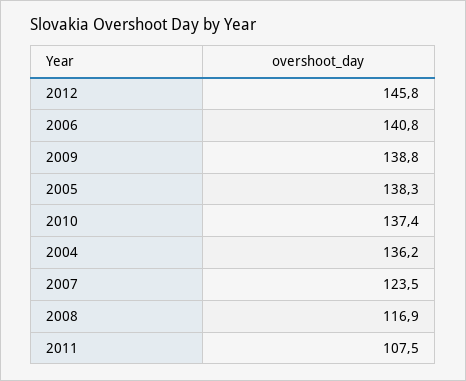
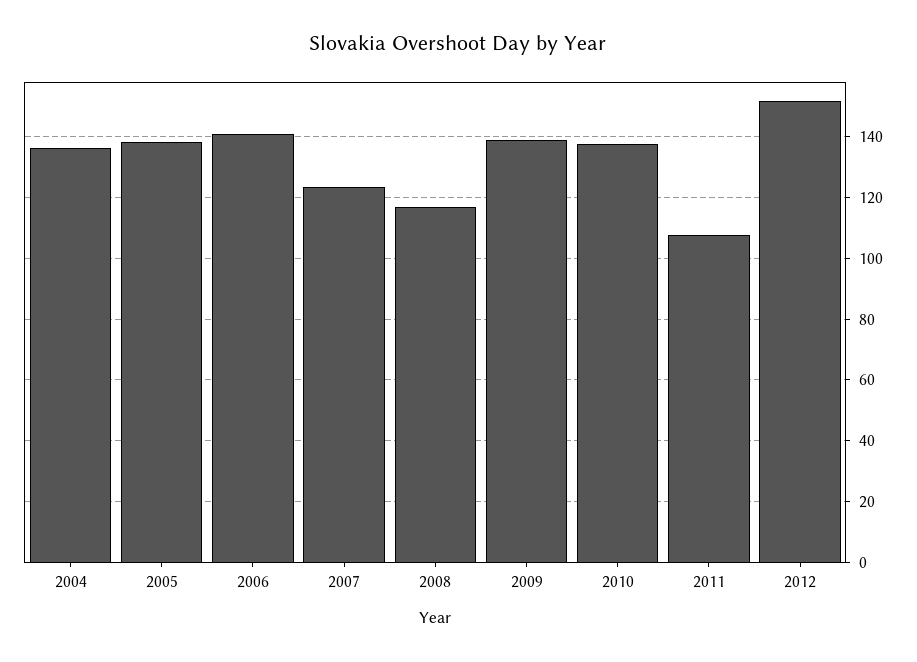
  {
-   "2012": 145.8,
+   "2012": 152,
    "2006": 140.8,
    "2009": 138.8,
    "2005": 138.3,
    "2010": 137.4,
    "2004": 136.2,
    "2007": 123.5,
    "2008": 116.9,
    "2011": 107.5
  }

